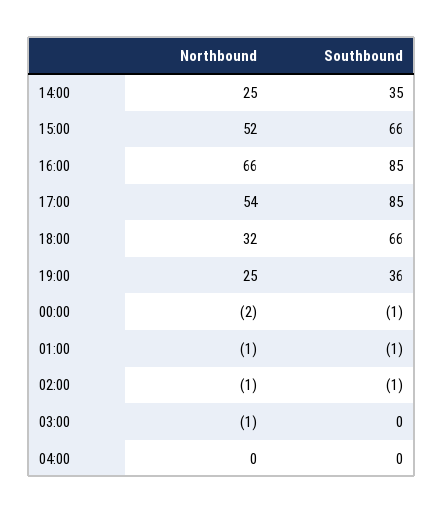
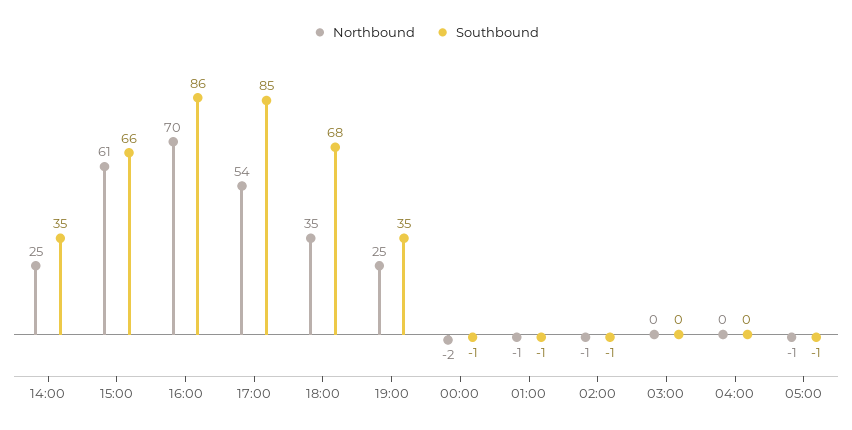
  {
    "Northbound": {
      "14:00": 25,
-     "15:00": 52,
+     "15:00": 61,
-     "16:00": 66,
+     "16:00": 70,
      "17:00": 54,
-     "18:00": 32,
+     "18:00": 35,
      "19:00": 25,
      "00:00": -2,
      "01:00": -1,
      "02:00": -1,
-     "03:00": -1,
+     "03:00": 0,
-     "04:00": 0
+     "04:00": 0,
+     "05:00": -1
    },
    "Southbound": {
      "14:00": 35,
      "15:00": 66,
-     "16:00": 85,
+     "16:00": 86,
      "17:00": 85,
-     "18:00": 66,
+     "18:00": 68,
-     "19:00": 36,
+     "19:00": 35,
      "00:00": -1,
      "01:00": -1,
      "02:00": -1,
      "03:00": 0,
-     "04:00": 0
+     "04:00": 0,
+     "05:00": -1
    }
  }

